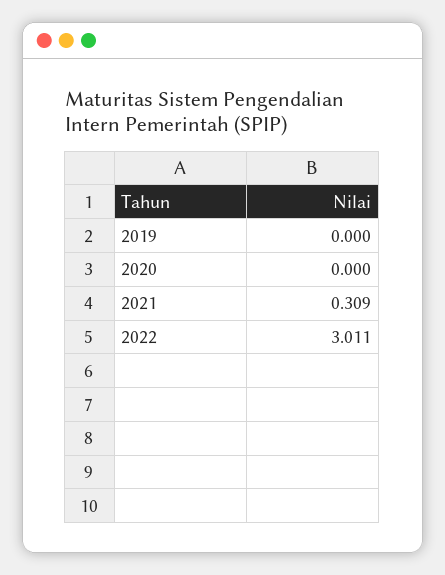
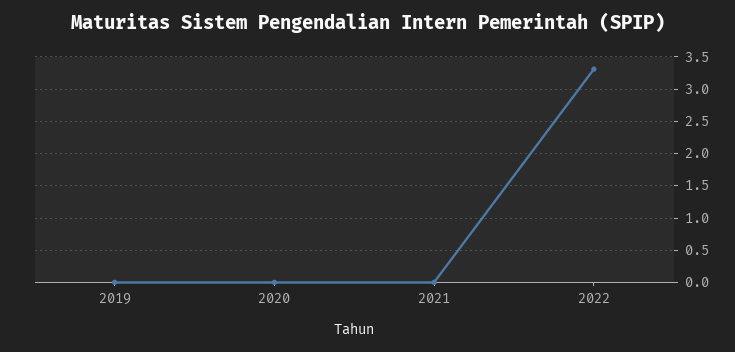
  {
    "2019": 0,
    "2020": 0,
-   "2021": 0.309,
+   "2021": 0,
-   "2022": 3.011
+   "2022": 3.3
  }

